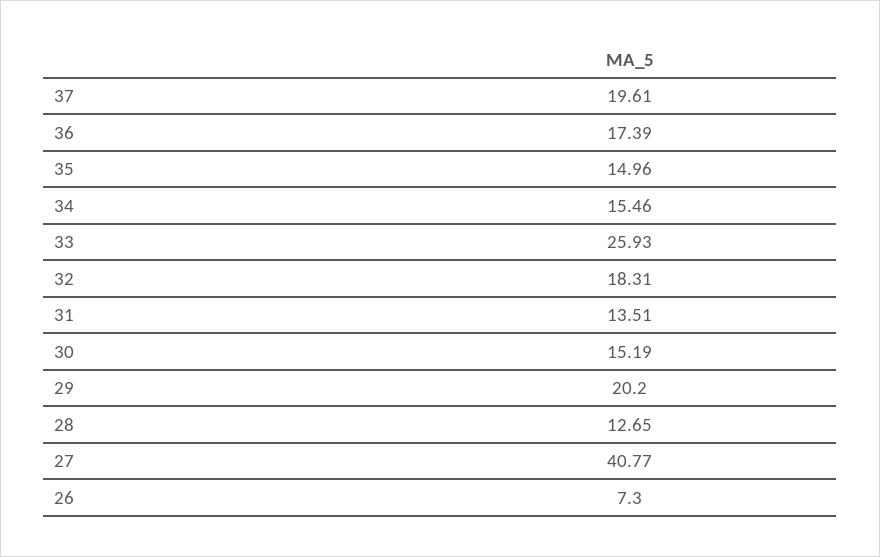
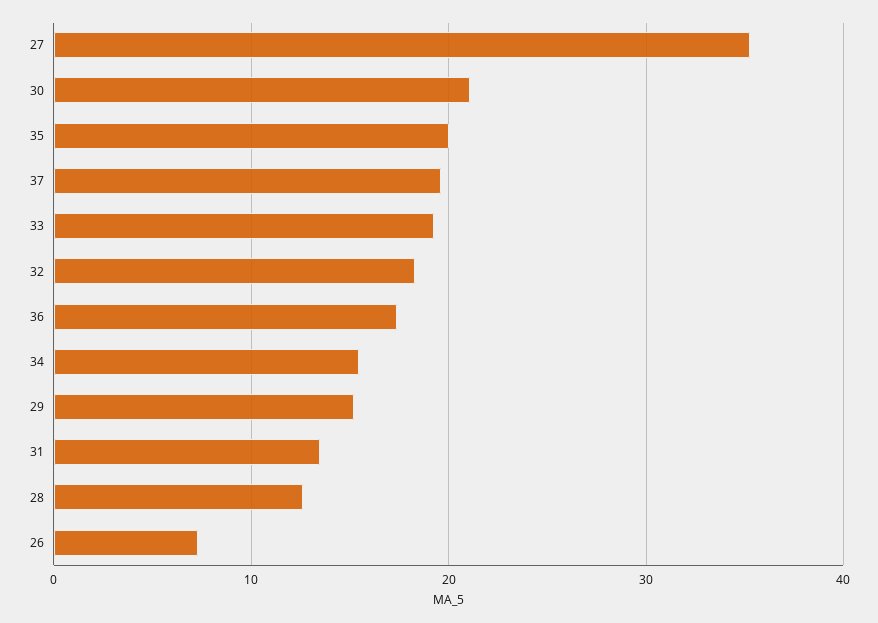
  {
    "37": 19.61,
    "36": 17.39,
-   "35": 14.96,
+   "35": 20,
    "34": 15.46,
-   "33": 25.93,
+   "33": 19,
    "32": 18.31,
    "31": 13.51,
-   "30": 15.19,
+   "30": 21,
-   "29": 20.2,
+   "29": 15,
    "28": 12.65,
-   "27": 40.77,
+   "27": 35,
    "26": 7.3
  }

